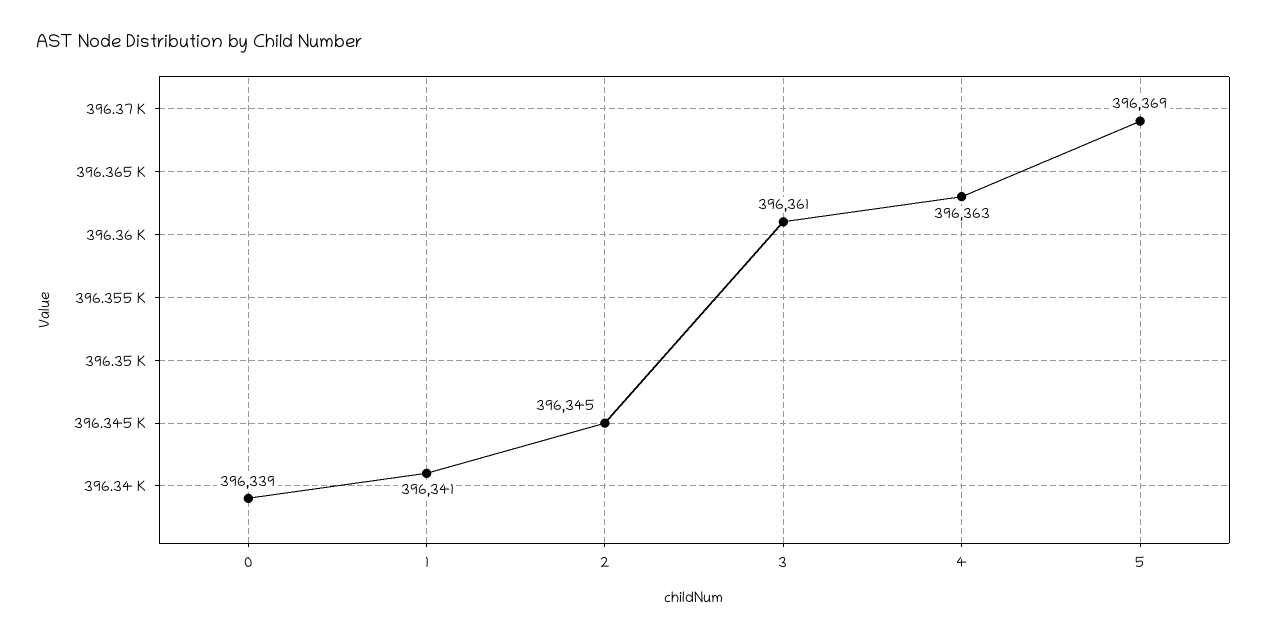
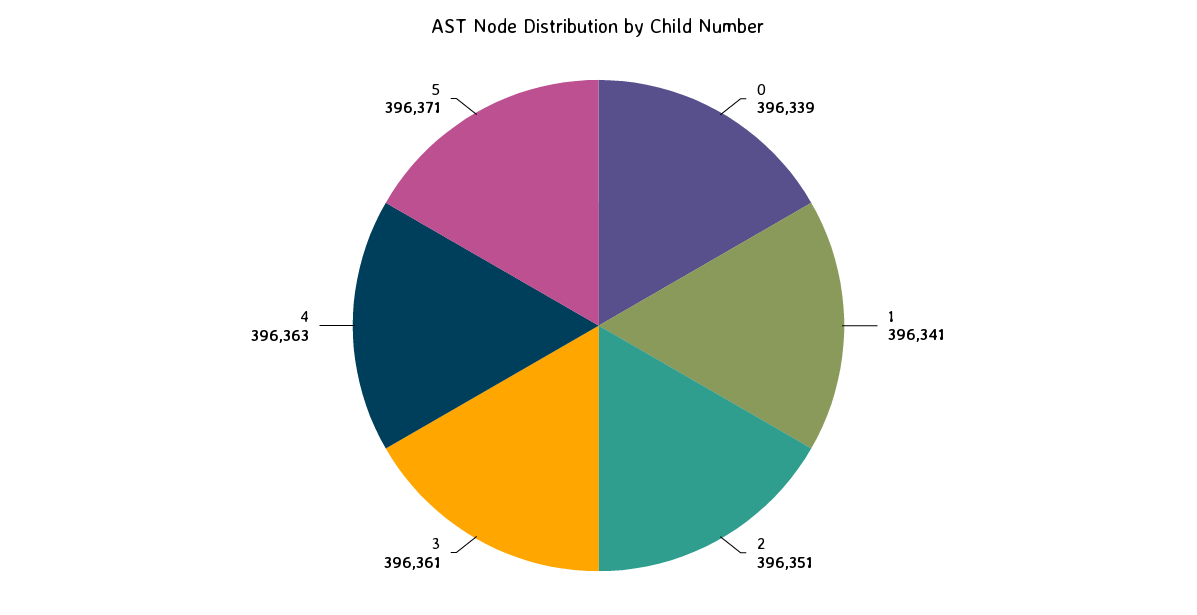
  {
    "0": 396339,
    "1": 396341,
-   "2": 396345,
+   "2": 396351,
    "3": 396361,
    "4": 396363,
-   "5": 396369
+   "5": 396371
  }

